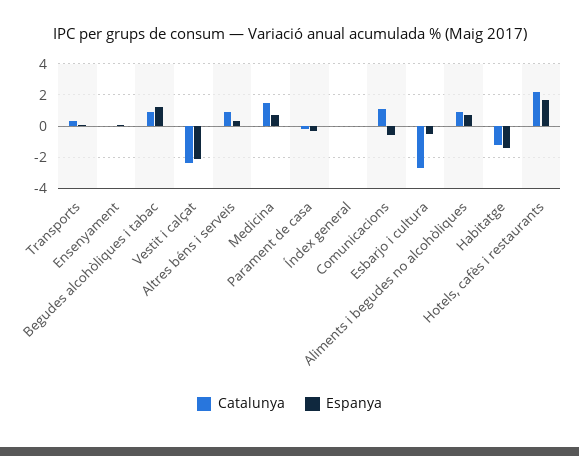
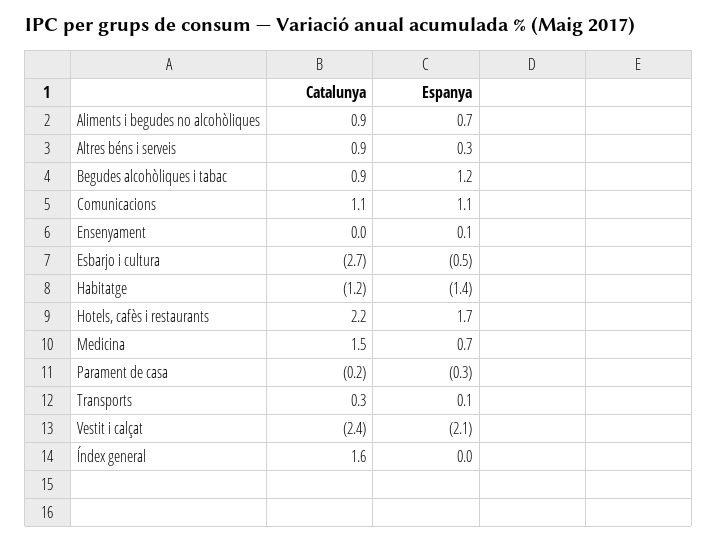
  {
    "Catalunya": {
      "Transports": 0.3,
      "Ensenyament": 0,
      "Begudes alcohòliques i tabac": 0.9,
      "Vestit i calçat": -2.4,
      "Altres béns i serveis": 0.9,
      "Medicina": 1.5,
      "Parament de casa": -0.2,
-     "Índex general": 0,
+     "Índex general": 1.6,
      "Comunicacions": 1.1,
      "Esbarjo i cultura": -2.7,
      "Aliments i begudes no alcohòliques": 0.9,
      "Habitatge": -1.2,
      "Hotels, cafès i restaurants": 2.2
    },
    "Espanya": {
      "Transports": 0.1,
      "Ensenyament": 0.1,
      "Begudes alcohòliques i tabac": 1.2,
      "Vestit i calçat": -2.1,
      "Altres béns i serveis": 0.3,
      "Medicina": 0.7,
      "Parament de casa": -0.3,
      "Índex general": 0,
-     "Comunicacions": -0.5,
+     "Comunicacions": 1.1,
      "Esbarjo i cultura": -0.5,
      "Aliments i begudes no alcohòliques": 0.7,
      "Habitatge": -1.4,
      "Hotels, cafès i restaurants": 1.7
    }
  }

